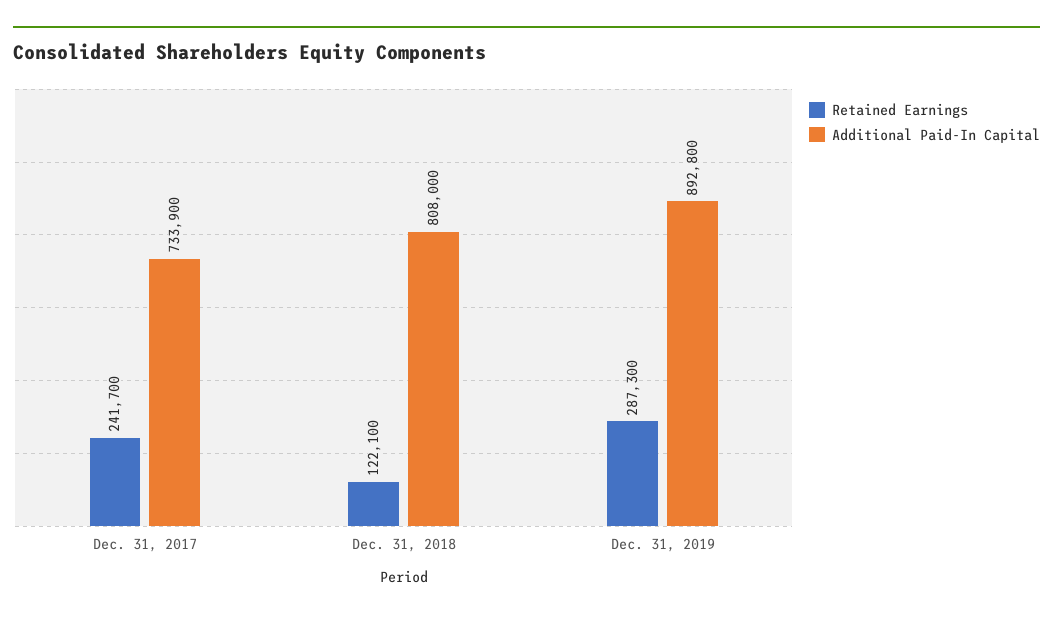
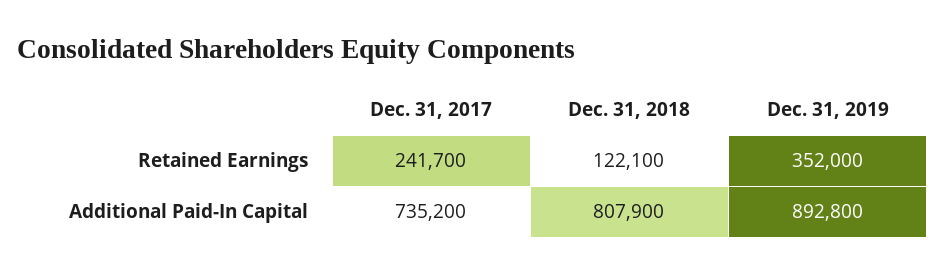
  {
    "Retained Earnings": {
      "Dec. 31, 2017": 241700,
      "Dec. 31, 2018": 122100,
-     "Dec. 31, 2019": 287300
+     "Dec. 31, 2019": 352000
    },
    "Additional Paid-In Capital": {
-     "Dec. 31, 2017": 733900,
+     "Dec. 31, 2017": 735200,
-     "Dec. 31, 2018": 808000,
+     "Dec. 31, 2018": 807900,
      "Dec. 31, 2019": 892800
    }
  }

